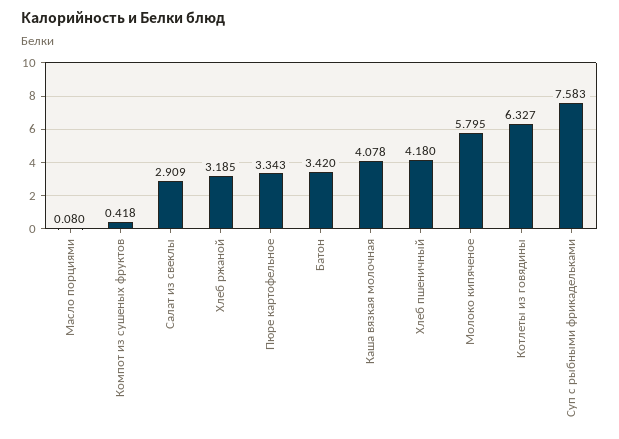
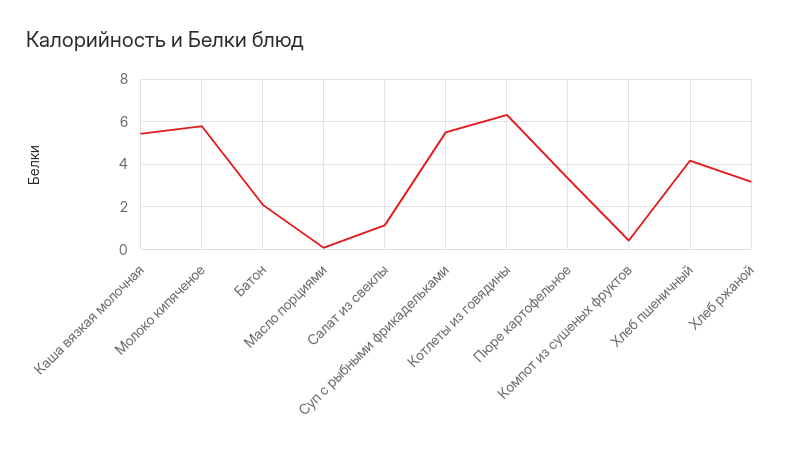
  {
    "Масло порциями": 0.08,
    "Компот из сушеных фруктов": 0.418,
-   "Салат из свеклы": 2.909,
+   "Салат из свеклы": 1,
    "Хлеб ржаной": 3.185,
    "Пюре картофельное": 3.343,
-   "Батон": 3.42,
+   "Батон": 2,
-   "Каша вязкая молочная": 4.078,
+   "Каша вязкая молочная": 5.5,
    "Хлеб пшеничный": 4.18,
    "Молоко кипяченое": 5.795,
    "Котлеты из говядины": 6.327,
-   "Суп с рыбными фрикадельками": 7.583
+   "Суп с рыбными фрикадельками": 5.5
  }

